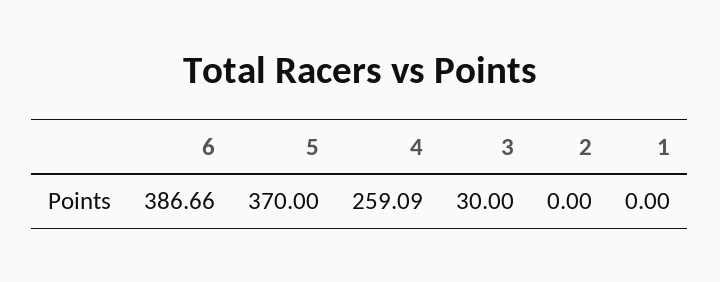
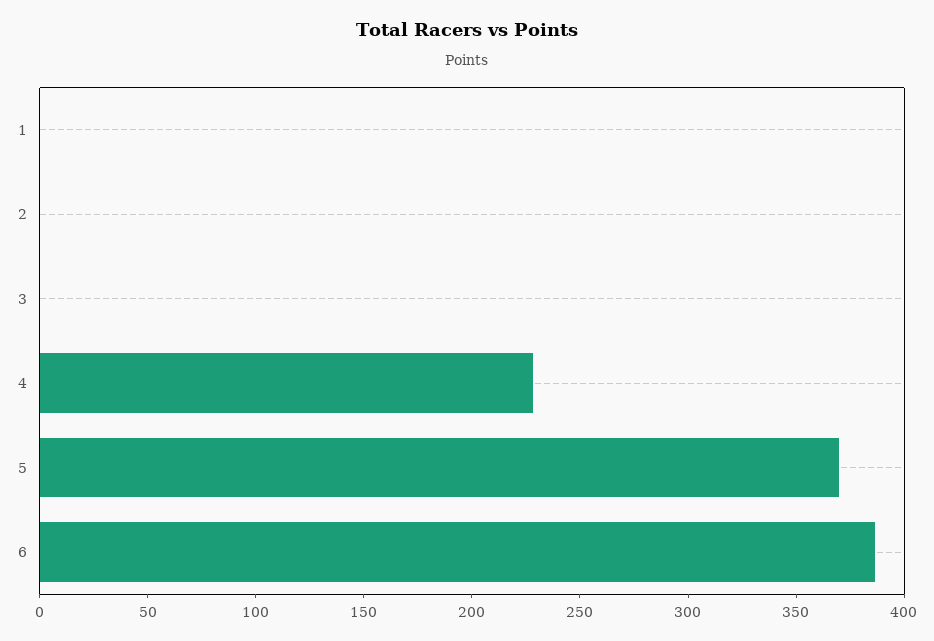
  {
    "6": 386.66,
    "5": 370,
-   "4": 259.09,
+   "4": 230,
-   "3": 30,
+   "3": 0,
    "2": 0,
    "1": 0
  }

